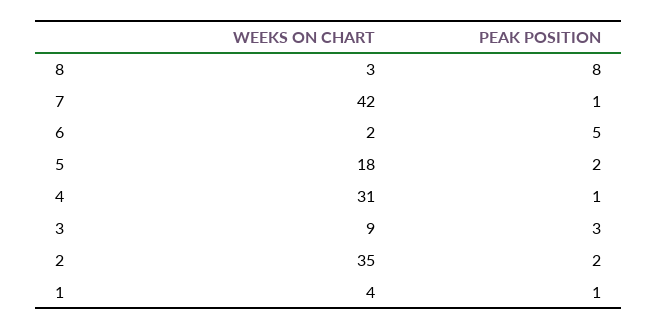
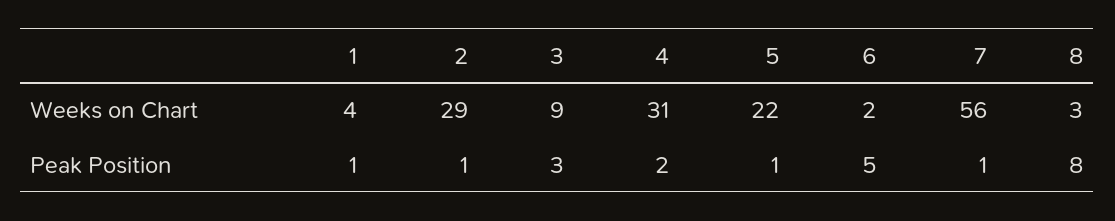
  {
    "WEEKS ON CHART": {
      "8": 3,
-     "7": 42,
+     "7": 56,
      "6": 2,
-     "5": 18,
+     "5": 22,
      "4": 31,
      "3": 9,
-     "2": 35,
+     "2": 29,
      "1": 4
    },
    "PEAK POSITION": {
      "8": 8,
      "7": 1,
      "6": 5,
-     "5": 2,
+     "5": 1,
-     "4": 1,
+     "4": 2,
      "3": 3,
-     "2": 2,
+     "2": 1,
      "1": 1
    }
  }

